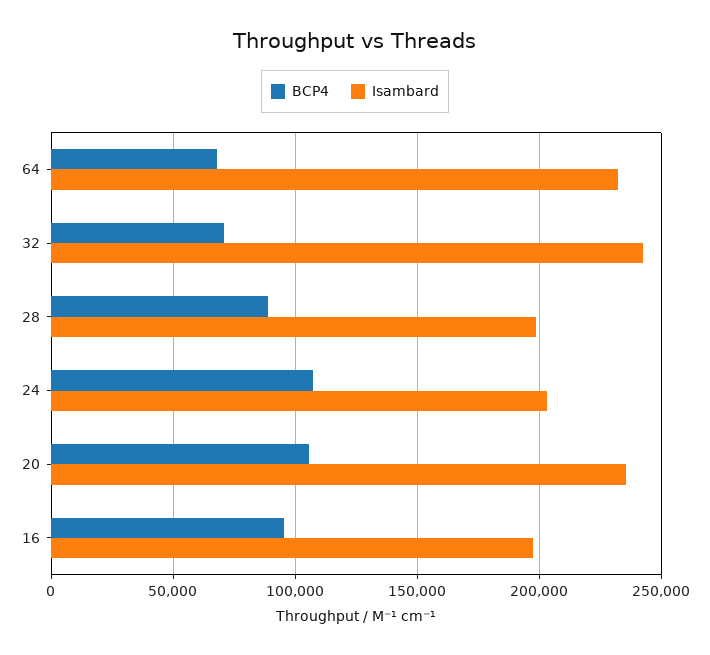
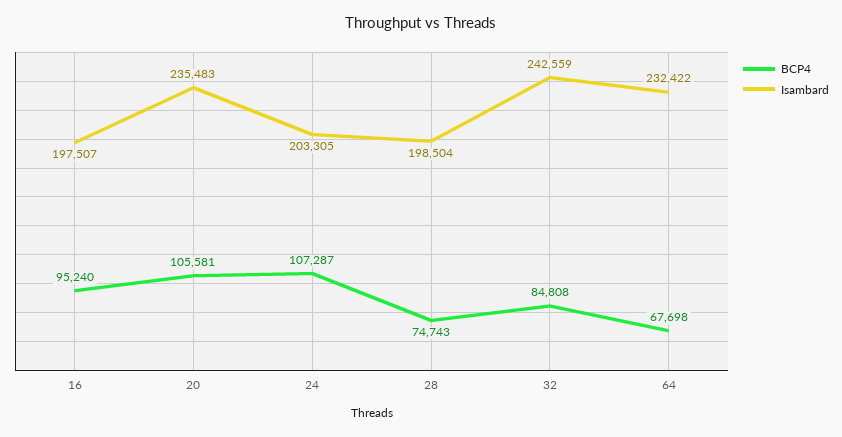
  {
    "BCP4": {
      "64": 67698,
-     "32": 70000,
+     "32": 84808,
-     "28": 90000,
+     "28": 74743,
      "24": 107287,
      "20": 105581,
      "16": 95240
    },
    "Isambard": {
      "64": 232422,
      "32": 242559,
      "28": 198504,
      "24": 203305,
      "20": 235483,
      "16": 197507
    }
  }

